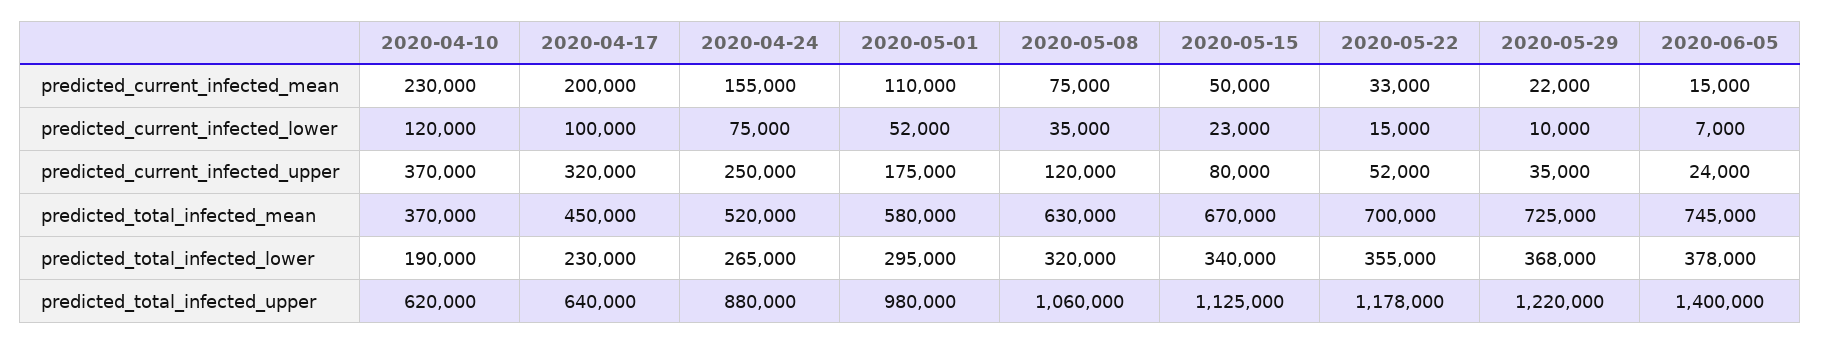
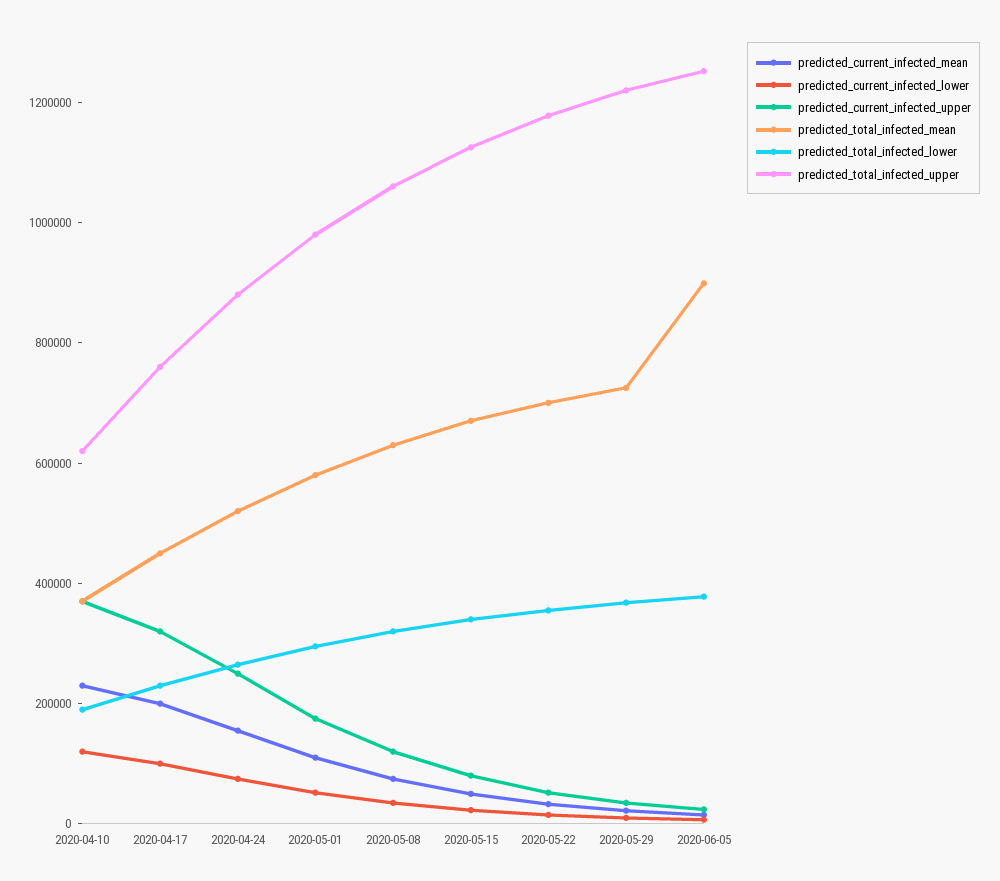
  {
    "predicted_current_infected_mean": {
      "2020-04-10": 230000,
      "2020-04-17": 200000,
      "2020-04-24": 155000,
      "2020-05-01": 110000,
      "2020-05-08": 75000,
      "2020-05-15": 50000,
      "2020-05-22": 33000,
      "2020-05-29": 22000,
      "2020-06-05": 15000
    },
    "predicted_current_infected_lower": {
      "2020-04-10": 120000,
      "2020-04-17": 100000,
      "2020-04-24": 75000,
      "2020-05-01": 52000,
      "2020-05-08": 35000,
      "2020-05-15": 23000,
      "2020-05-22": 15000,
      "2020-05-29": 10000,
      "2020-06-05": 7000
    },
    "predicted_current_infected_upper": {
      "2020-04-10": 370000,
      "2020-04-17": 320000,
      "2020-04-24": 250000,
      "2020-05-01": 175000,
      "2020-05-08": 120000,
      "2020-05-15": 80000,
      "2020-05-22": 52000,
      "2020-05-29": 35000,
      "2020-06-05": 24000
    },
    "predicted_total_infected_mean": {
      "2020-04-10": 370000,
      "2020-04-17": 450000,
      "2020-04-24": 520000,
      "2020-05-01": 580000,
      "2020-05-08": 630000,
      "2020-05-15": 670000,
      "2020-05-22": 700000,
      "2020-05-29": 725000,
-     "2020-06-05": 745000
+     "2020-06-05": 900000
    },
    "predicted_total_infected_lower": {
      "2020-04-10": 190000,
      "2020-04-17": 230000,
      "2020-04-24": 265000,
      "2020-05-01": 295000,
      "2020-05-08": 320000,
      "2020-05-15": 340000,
      "2020-05-22": 355000,
      "2020-05-29": 368000,
      "2020-06-05": 378000
    },
    "predicted_total_infected_upper": {
      "2020-04-10": 620000,
-     "2020-04-17": 640000,
+     "2020-04-17": 750000,
      "2020-04-24": 880000,
      "2020-05-01": 980000,
      "2020-05-08": 1060000,
      "2020-05-15": 1125000,
      "2020-05-22": 1178000,
      "2020-05-29": 1220000,
-     "2020-06-05": 1400000
+     "2020-06-05": 1250000
    }
  }

